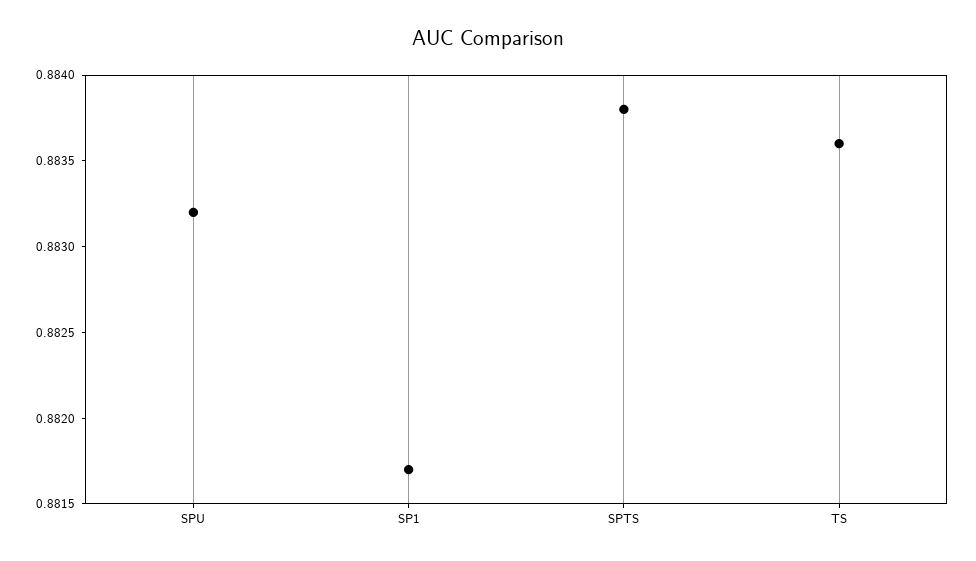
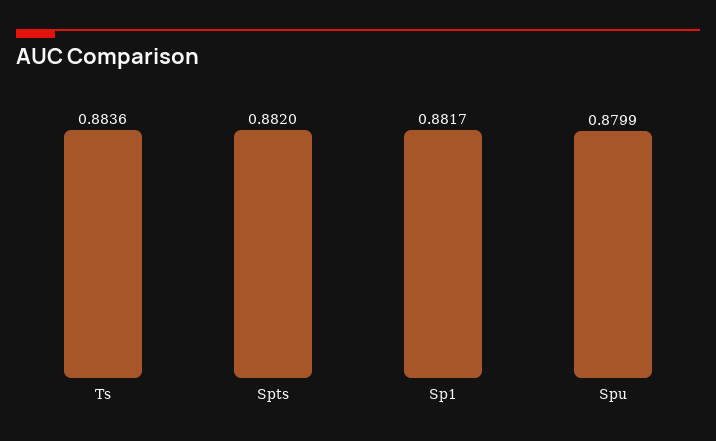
  {
-   "SPU": 0.8832,
+   "SPU": 0.8799,
    "SP1": 0.8817,
-   "SPTS": 0.8838,
+   "SPTS": 0.882,
    "TS": 0.8836
  }

